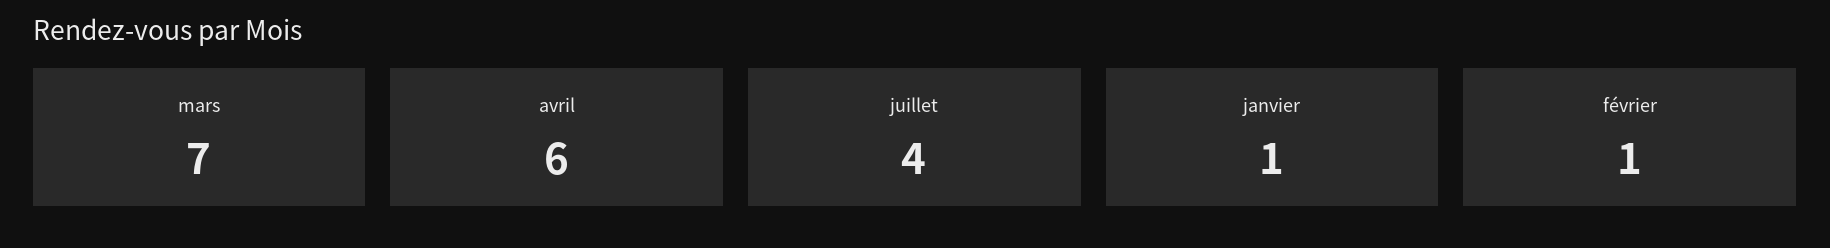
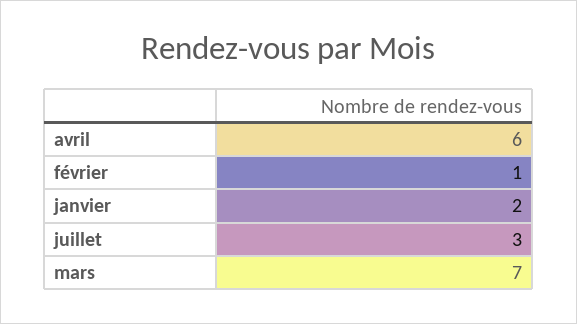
  {
    "mars": 7,
    "avril": 6,
-   "juillet": 4,
+   "juillet": 3,
-   "janvier": 1,
+   "janvier": 2,
    "février": 1
  }

